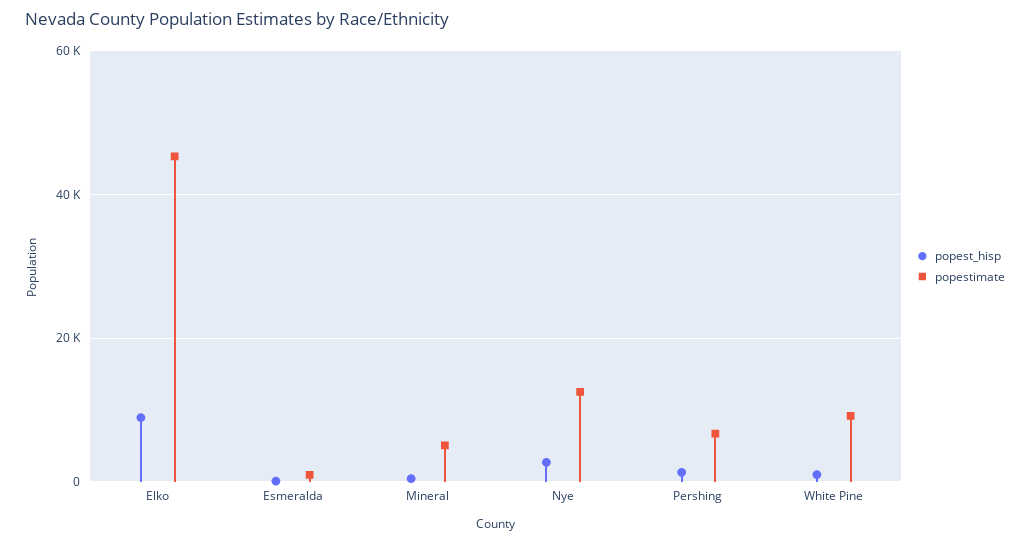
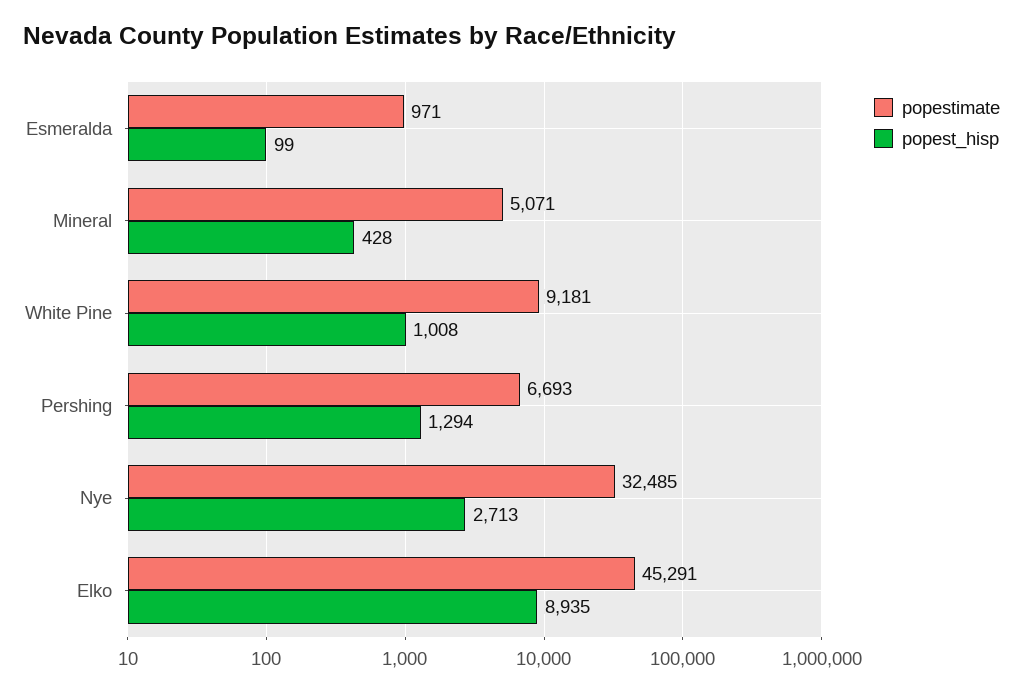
  {
    "popest_hisp": {
      "Elko": 8935,
      "Esmeralda": 99,
      "Mineral": 428,
      "Nye": 2713,
      "Pershing": 1294,
      "White Pine": 1008
    },
    "popestimate": {
      "Elko": 45291,
      "Esmeralda": 971,
      "Mineral": 5071,
-     "Nye": 12000,
+     "Nye": 32485,
      "Pershing": 6693,
      "White Pine": 9181
    }
  }

